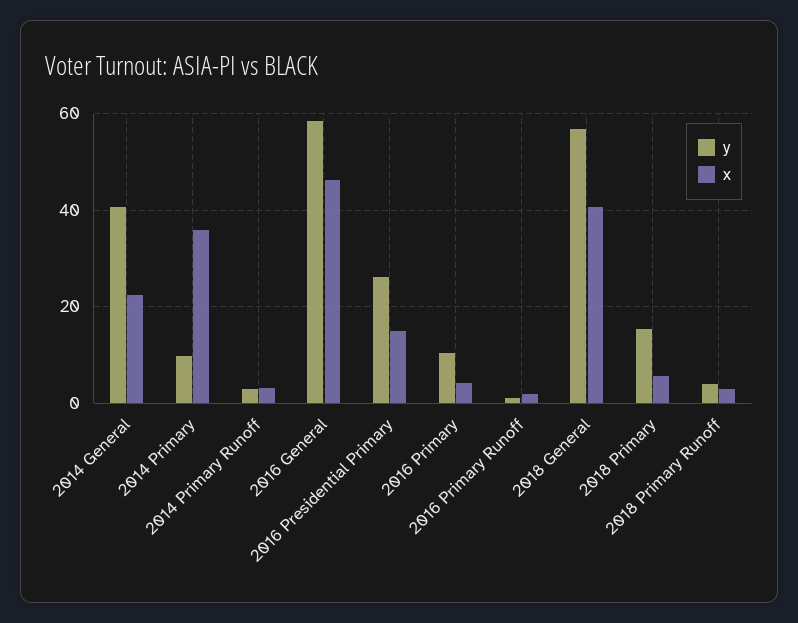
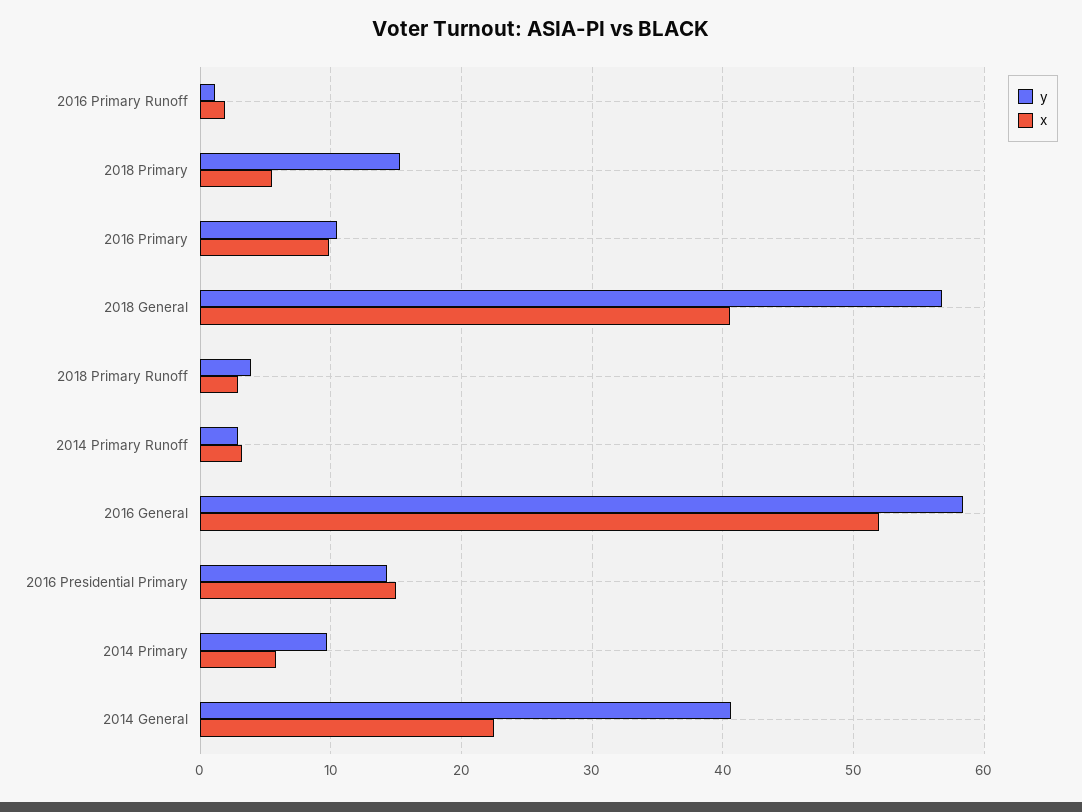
  {
    "y": {
      "2014 General": 41,
      "2014 Primary": 10,
      "2014 Primary Runoff": 3,
      "2016 General": 58,
-     "2016 Presidential Primary": 26,
+     "2016 Presidential Primary": 14,
      "2016 Primary": 10,
      "2016 Primary Runoff": 1,
      "2018 General": 57,
      "2018 Primary": 15,
      "2018 Primary Runoff": 4
    },
    "x": {
      "2014 General": 22,
-     "2014 Primary": 36,
+     "2014 Primary": 6,
      "2014 Primary Runoff": 3,
-     "2016 General": 46,
+     "2016 General": 52,
      "2016 Presidential Primary": 15,
-     "2016 Primary": 4,
+     "2016 Primary": 10,
      "2016 Primary Runoff": 2,
      "2018 General": 41,
      "2018 Primary": 6,
      "2018 Primary Runoff": 3
    }
  }

